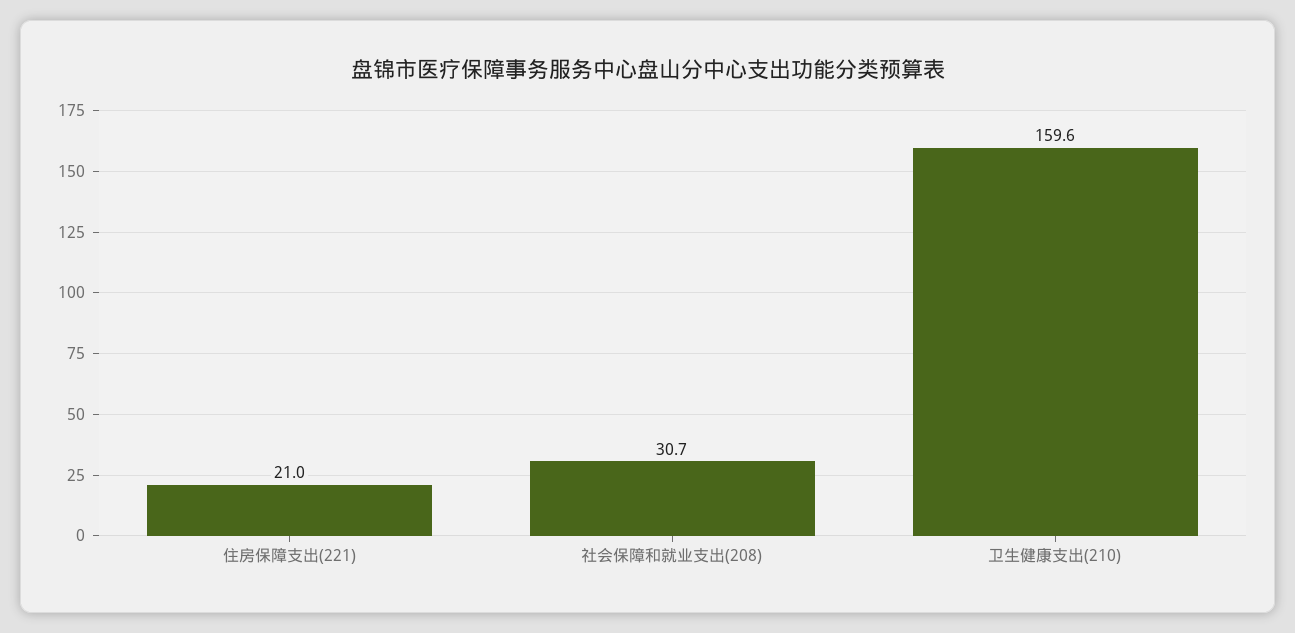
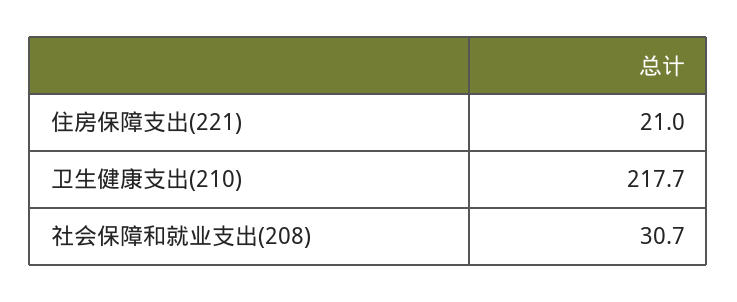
  {
    "住房保障支出(221)": 21,
    "社会保障和就业支出(208)": 30.7,
-   "卫生健康支出(210)": 159.6
+   "卫生健康支出(210)": 217.7
  }

